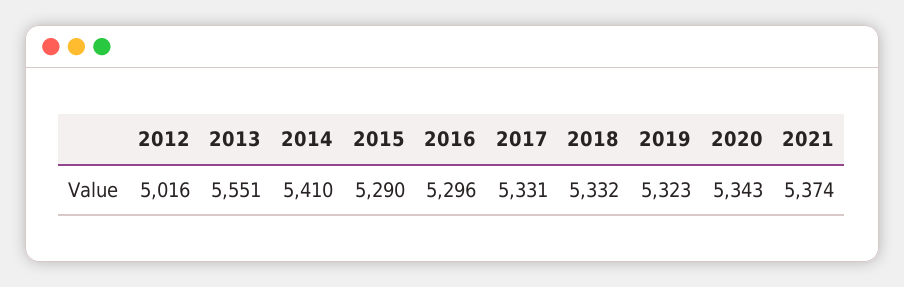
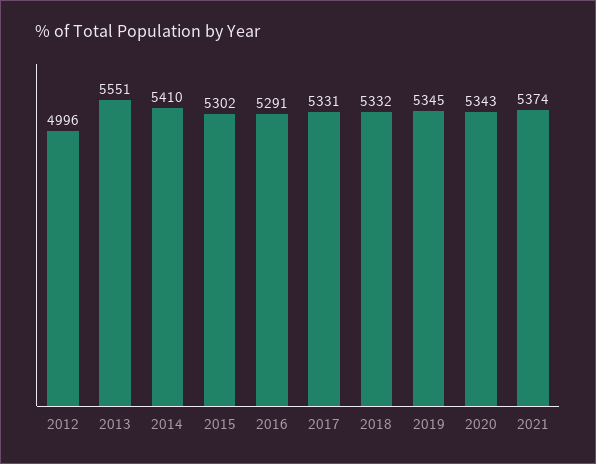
  {
-   "2012": 5016,
+   "2012": 4996,
    "2013": 5551,
    "2014": 5410,
-   "2015": 5290,
+   "2015": 5302,
-   "2016": 5296,
+   "2016": 5291,
    "2017": 5331,
    "2018": 5332,
-   "2019": 5323,
+   "2019": 5345,
    "2020": 5343,
    "2021": 5374
  }

